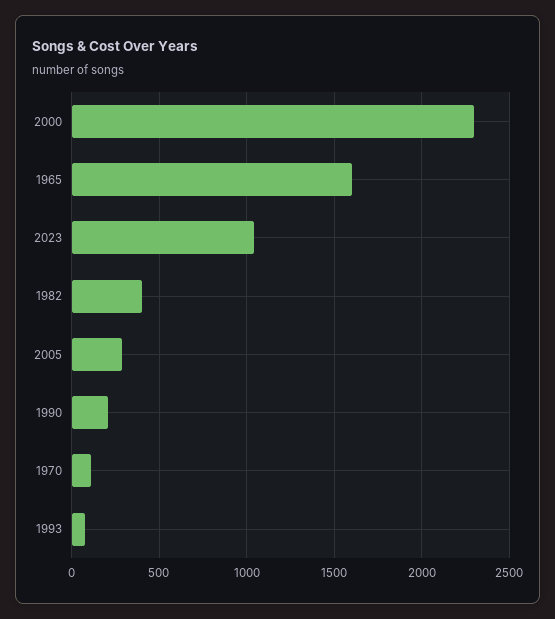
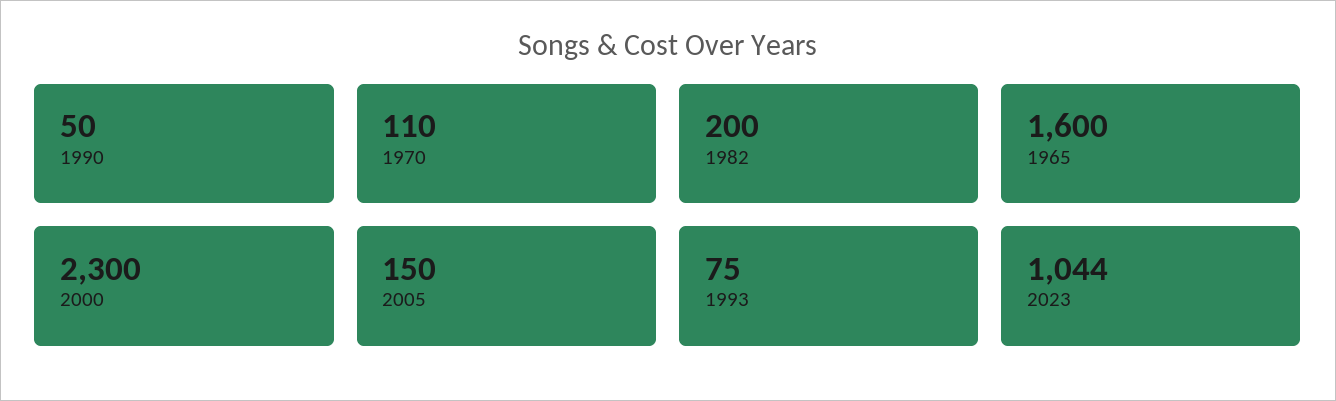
  {
    "2000": 2300,
    "1965": 1600,
    "2023": 1044,
-   "1982": 400,
+   "1982": 200,
-   "2005": 300,
+   "2005": 150,
-   "1990": 200,
+   "1990": 50,
    "1970": 110,
    "1993": 75
  }

